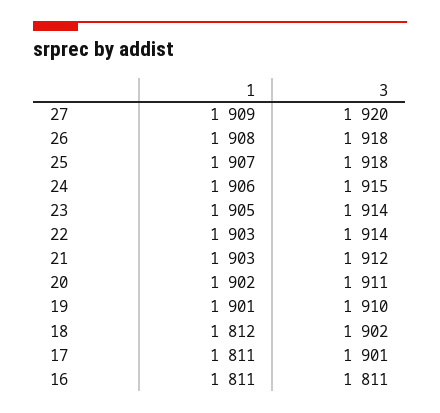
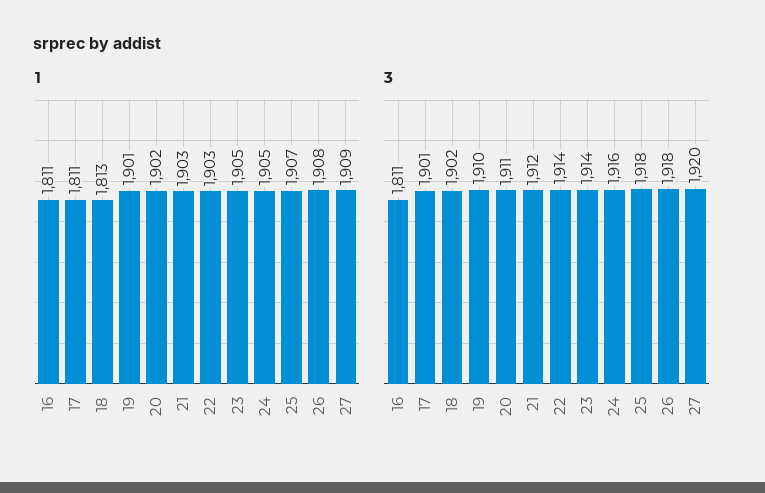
  {
    "1": {
      "27": 1909,
      "26": 1908,
      "25": 1907,
-     "24": 1906,
+     "24": 1905,
      "23": 1905,
      "22": 1903,
      "21": 1903,
      "20": 1902,
      "19": 1901,
-     "18": 1812,
+     "18": 1813,
      "17": 1811,
      "16": 1811
    },
    "3": {
      "27": 1920,
      "26": 1918,
      "25": 1918,
-     "24": 1915,
+     "24": 1916,
      "23": 1914,
      "22": 1914,
      "21": 1912,
      "20": 1911,
      "19": 1910,
      "18": 1902,
      "17": 1901,
      "16": 1811
    }
  }

